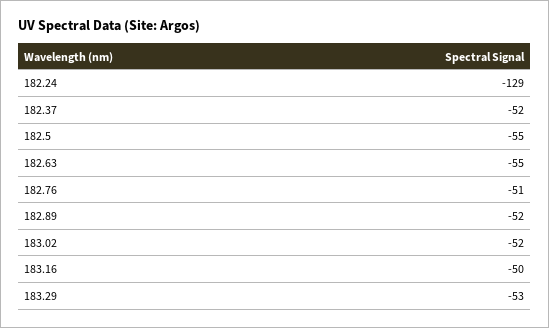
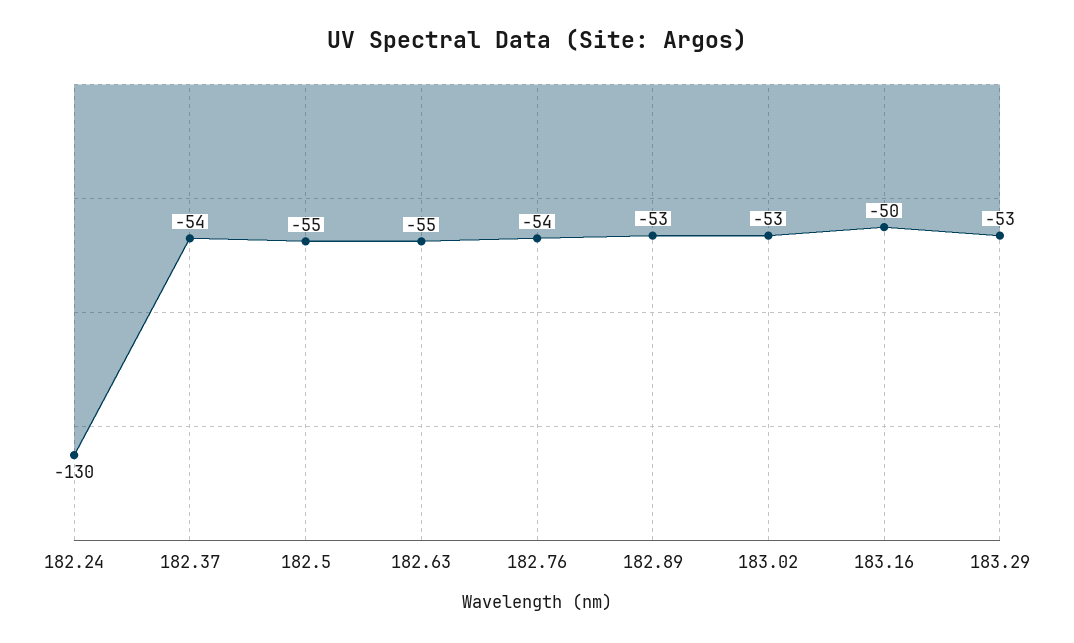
  {
-   "182.24": -129,
+   "182.24": -130,
-   "182.37": -52,
+   "182.37": -54,
    "182.5": -55,
    "182.63": -55,
-   "182.76": -51,
+   "182.76": -54,
-   "182.89": -52,
+   "182.89": -53,
-   "183.02": -52,
+   "183.02": -53,
    "183.16": -50,
    "183.29": -53
  }

